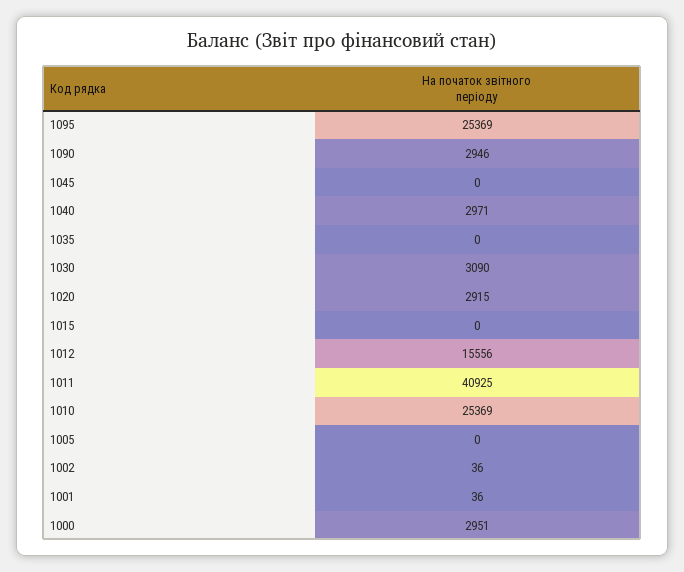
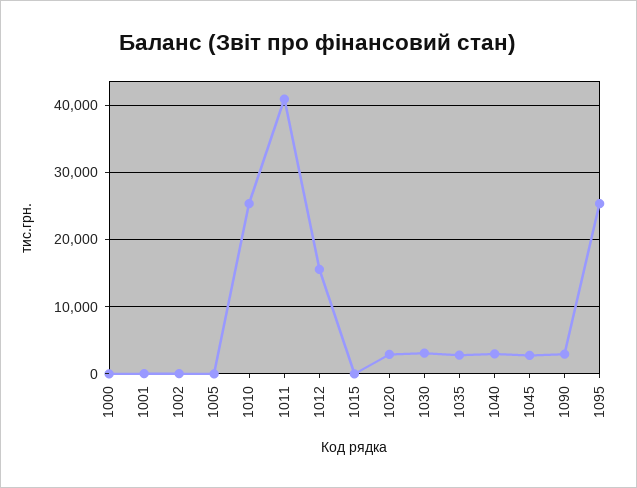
  {
    "1095": 25369,
    "1090": 2946,
-   "1045": 0,
+   "1045": 3000,
    "1040": 2971,
-   "1035": 0,
+   "1035": 3000,
    "1030": 3090,
    "1020": 2915,
    "1015": 0,
    "1012": 15556,
    "1011": 40925,
    "1010": 25369,
    "1005": 0,
    "1002": 36,
    "1001": 36,
-   "1000": 2951
+   "1000": 0
  }

